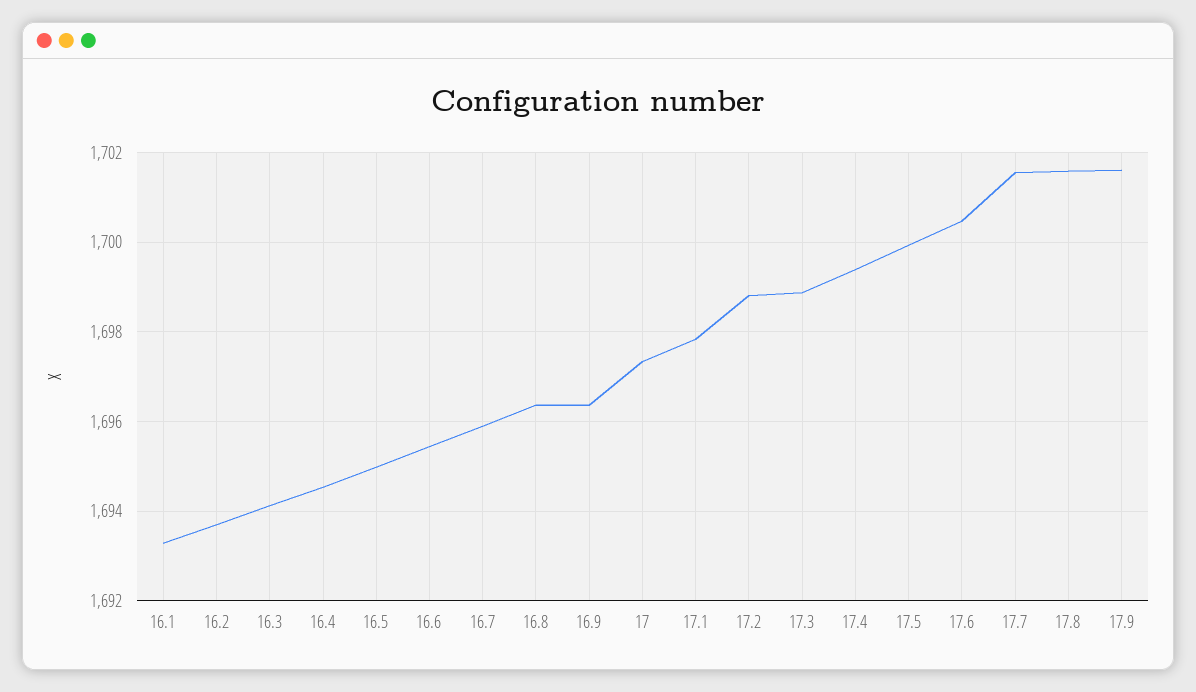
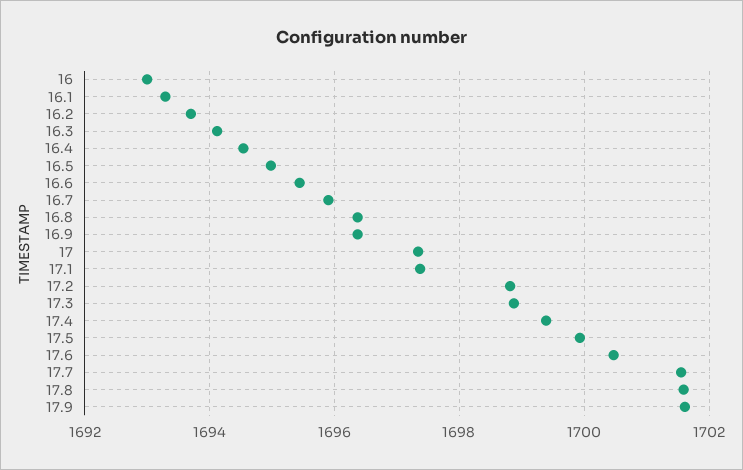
  {
    "16.1": 1693.2,
    "16.2": 1693.8,
    "16.3": 1694.2,
    "16.4": 1694.6,
    "16.5": 1695,
    "16.6": 1695.4,
    "16.7": 1696,
    "16.8": 1696.4,
    "16.9": 1696.4,
    "17": 1697.4,
-   "17.1": 1697.8,
+   "17.1": 1697.4,
    "17.2": 1698.8,
    "17.3": 1698.8,
    "17.4": 1699.4,
    "17.5": 1700,
    "17.6": 1700.4,
    "17.7": 1701.6,
    "17.8": 1701.6,
-   "17.9": 1701.6
+   "17.9": 1701.6,
+   "16": 1693
  }

